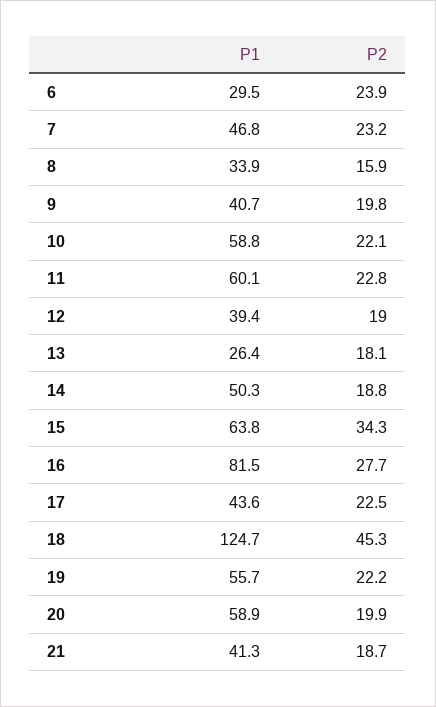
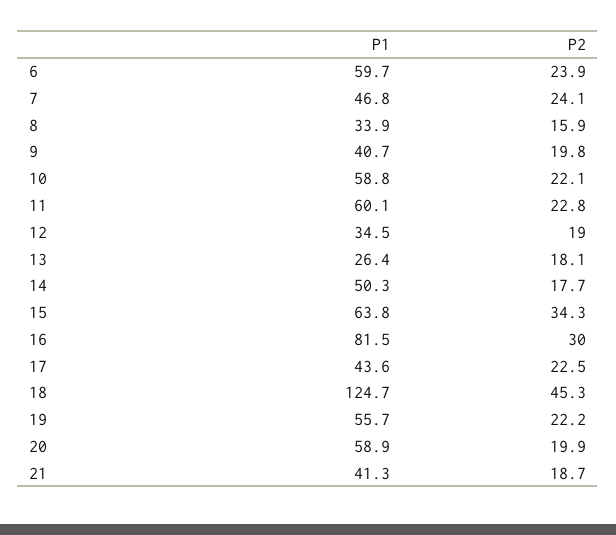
  {
    "P1": {
-     "6": 29.5,
+     "6": 59.7,
      "7": 46.8,
      "8": 33.9,
      "9": 40.7,
      "10": 58.8,
      "11": 60.1,
-     "12": 39.4,
+     "12": 34.5,
      "13": 26.4,
      "14": 50.3,
      "15": 63.8,
      "16": 81.5,
      "17": 43.6,
      "18": 124.7,
      "19": 55.7,
      "20": 58.9,
      "21": 41.3
    },
    "P2": {
      "6": 23.9,
-     "7": 23.2,
+     "7": 24.1,
      "8": 15.9,
      "9": 19.8,
      "10": 22.1,
      "11": 22.8,
      "12": 19,
      "13": 18.1,
-     "14": 18.8,
+     "14": 17.7,
      "15": 34.3,
-     "16": 27.7,
+     "16": 30,
      "17": 22.5,
      "18": 45.3,
      "19": 22.2,
      "20": 19.9,
      "21": 18.7
    }
  }

